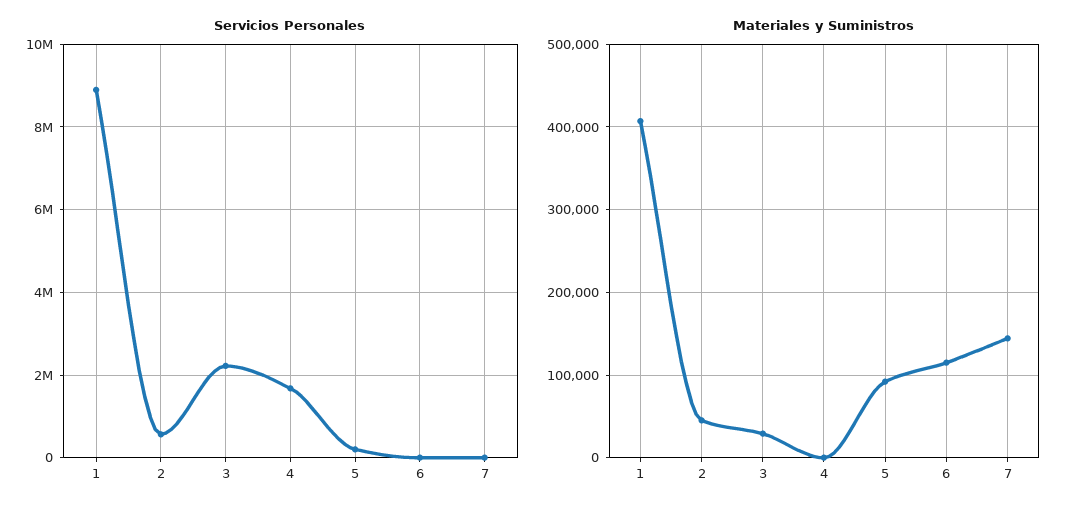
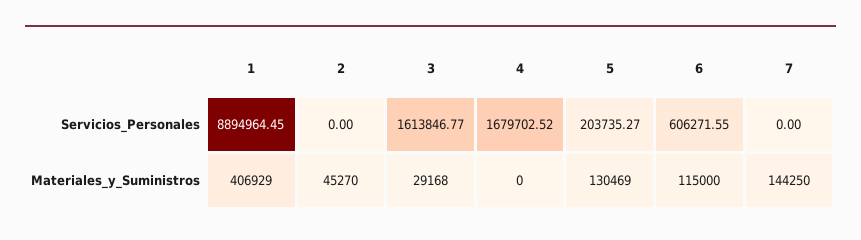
  {
    "Servicios Personales": {
      "1": 8894964.45,
-     "2": 600000,
+     "2": 0,
-     "3": 2200000,
+     "3": 1613846.77,
      "4": 1679702.52,
      "5": 203735.27,
-     "6": 0,
+     "6": 606271.55,
      "7": 0
    },
    "Materiales y Suministros": {
      "1": 406929,
      "2": 45270,
      "3": 29168,
      "4": 0,
-     "5": 90000,
+     "5": 130469,
      "6": 115000,
      "7": 144250
    }
  }

